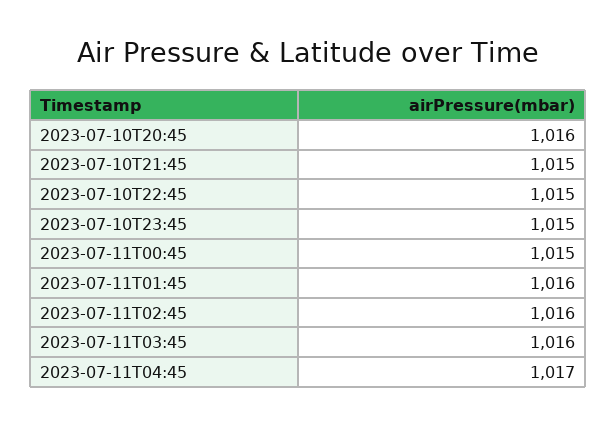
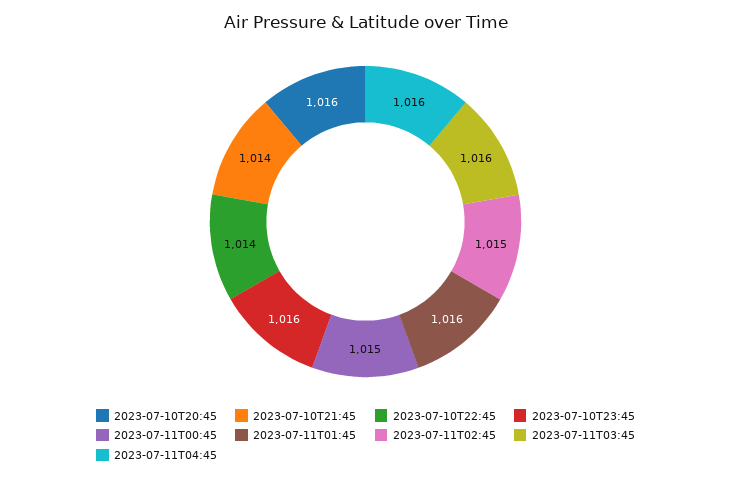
  {
    "2023-07-10T20:45": 1016,
-   "2023-07-10T21:45": 1015,
+   "2023-07-10T21:45": 1014,
-   "2023-07-10T22:45": 1015,
+   "2023-07-10T22:45": 1014,
-   "2023-07-10T23:45": 1015,
+   "2023-07-10T23:45": 1016,
    "2023-07-11T00:45": 1015,
    "2023-07-11T01:45": 1016,
-   "2023-07-11T02:45": 1016,
+   "2023-07-11T02:45": 1015,
    "2023-07-11T03:45": 1016,
-   "2023-07-11T04:45": 1017
+   "2023-07-11T04:45": 1016
  }

